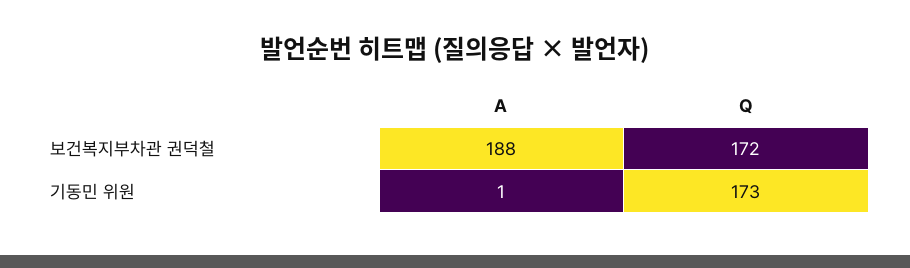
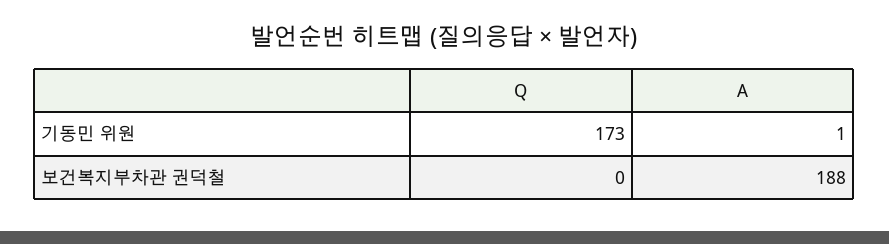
  {
    "A": {
      "보건복지부차관 권덕철": 188,
      "기동민 위원": 1
    },
    "Q": {
-     "보건복지부차관 권덕철": 172,
+     "보건복지부차관 권덕철": 0,
      "기동민 위원": 173
    }
  }

